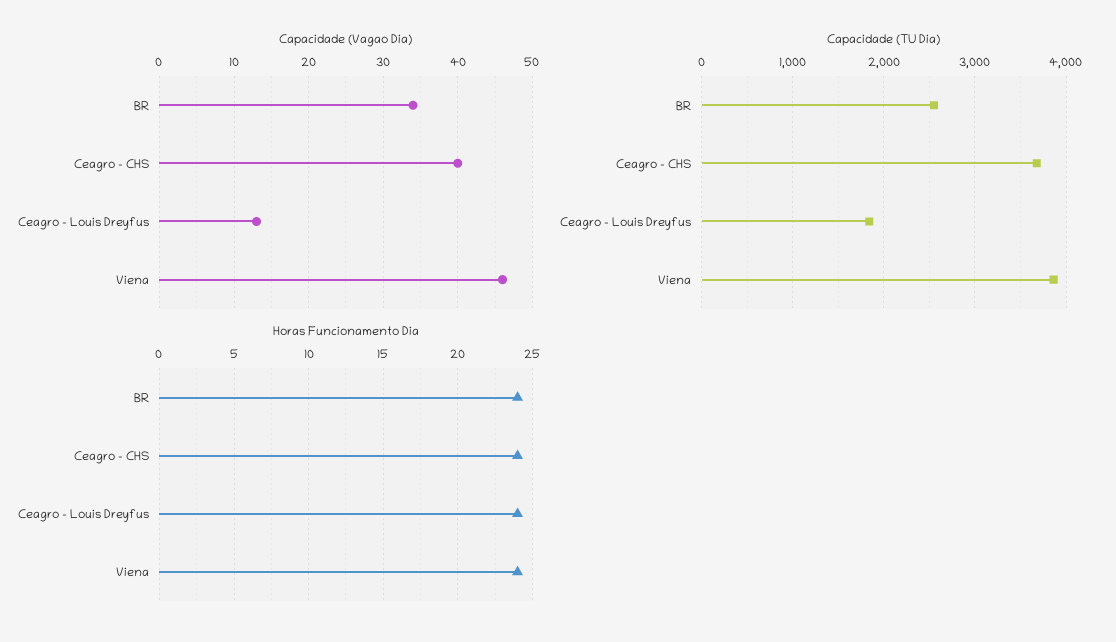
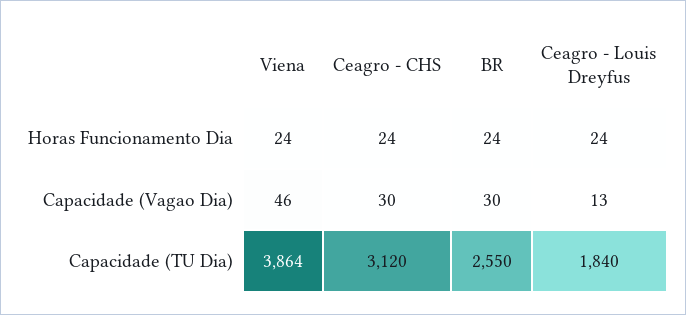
  {
    "Capacidade (Vagao Dia)": {
-     "BR": 34,
+     "BR": 30,
-     "Ceagro - CHS": 40,
+     "Ceagro - CHS": 30,
      "Ceagro - Louis Dreyfus": 13,
      "Viena": 46
    },
    "Capacidade (TU Dia)": {
      "BR": 2550,
-     "Ceagro - CHS": 3700,
+     "Ceagro - CHS": 3120,
      "Ceagro - Louis Dreyfus": 1840,
      "Viena": 3864
    },
    "Horas Funcionamento Dia": {
      "BR": 24,
      "Ceagro - CHS": 24,
      "Ceagro - Louis Dreyfus": 24,
      "Viena": 24
    }
  }

